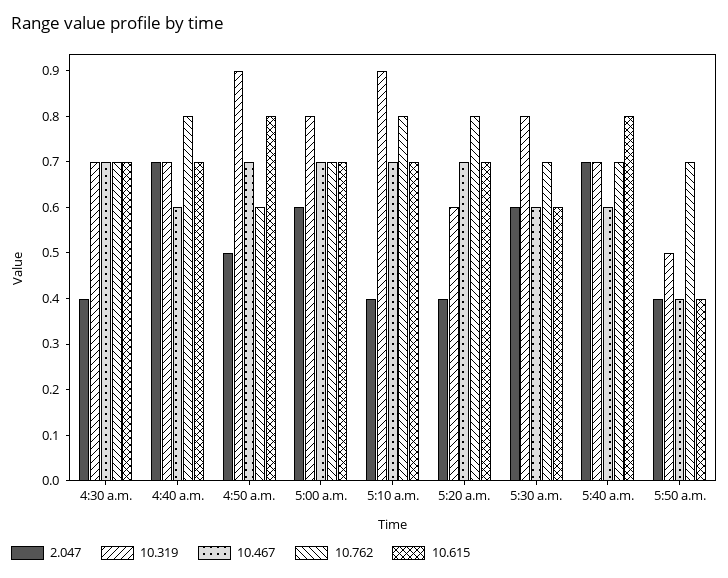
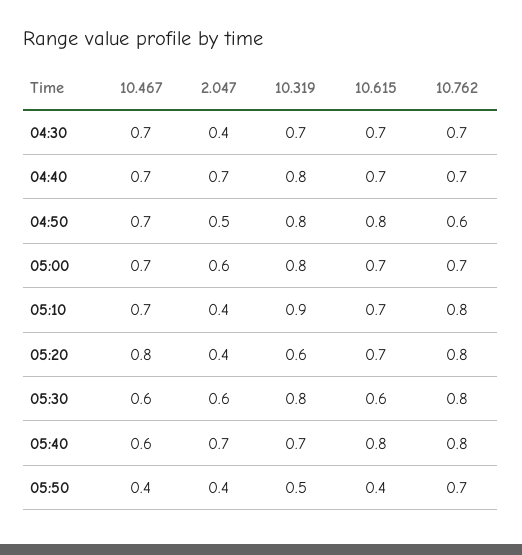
  {
    "2.047": {
      "4:30 a.m.": 0.4,
      "4:40 a.m.": 0.7,
      "4:50 a.m.": 0.5,
      "5:00 a.m.": 0.6,
      "5:10 a.m.": 0.4,
      "5:20 a.m.": 0.4,
      "5:30 a.m.": 0.6,
      "5:40 a.m.": 0.7,
      "5:50 a.m.": 0.4
    },
    "10.319": {
      "4:30 a.m.": 0.7,
-     "4:40 a.m.": 0.7,
+     "4:40 a.m.": 0.8,
-     "4:50 a.m.": 0.9,
+     "4:50 a.m.": 0.8,
      "5:00 a.m.": 0.8,
      "5:10 a.m.": 0.9,
      "5:20 a.m.": 0.6,
      "5:30 a.m.": 0.8,
      "5:40 a.m.": 0.7,
      "5:50 a.m.": 0.5
    },
    "10.467": {
      "4:30 a.m.": 0.7,
-     "4:40 a.m.": 0.6,
+     "4:40 a.m.": 0.7,
      "4:50 a.m.": 0.7,
      "5:00 a.m.": 0.7,
      "5:10 a.m.": 0.7,
-     "5:20 a.m.": 0.7,
+     "5:20 a.m.": 0.8,
      "5:30 a.m.": 0.6,
      "5:40 a.m.": 0.6,
      "5:50 a.m.": 0.4
    },
    "10.762": {
      "4:30 a.m.": 0.7,
-     "4:40 a.m.": 0.8,
+     "4:40 a.m.": 0.7,
      "4:50 a.m.": 0.6,
      "5:00 a.m.": 0.7,
      "5:10 a.m.": 0.8,
      "5:20 a.m.": 0.8,
-     "5:30 a.m.": 0.7,
+     "5:30 a.m.": 0.8,
-     "5:40 a.m.": 0.7,
+     "5:40 a.m.": 0.8,
      "5:50 a.m.": 0.7
    },
    "10.615": {
      "4:30 a.m.": 0.7,
      "4:40 a.m.": 0.7,
      "4:50 a.m.": 0.8,
      "5:00 a.m.": 0.7,
      "5:10 a.m.": 0.7,
      "5:20 a.m.": 0.7,
      "5:30 a.m.": 0.6,
      "5:40 a.m.": 0.8,
      "5:50 a.m.": 0.4
    }
  }

